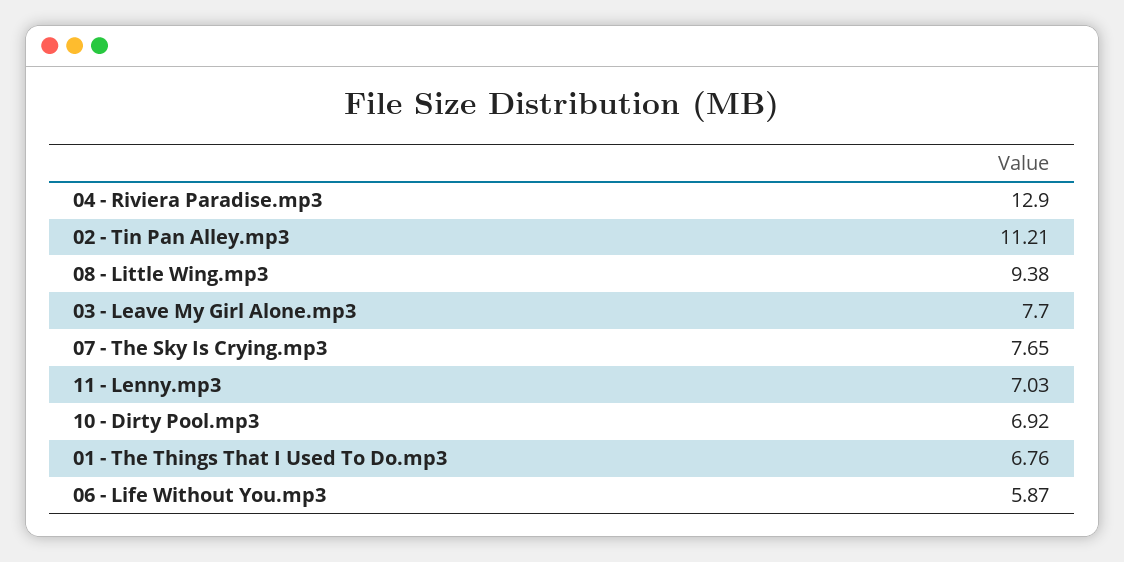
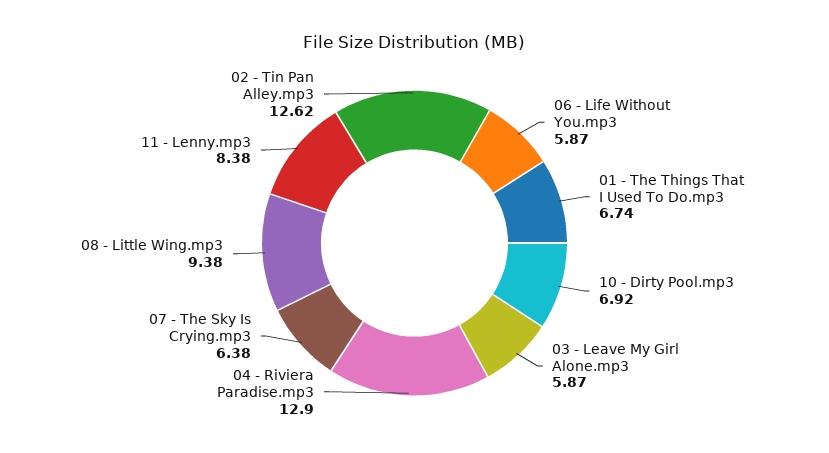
  {
    "04 - Riviera Paradise.mp3": 12.9,
-   "02 - Tin Pan Alley.mp3": 11.21,
+   "02 - Tin Pan Alley.mp3": 12.62,
    "08 - Little Wing.mp3": 9.38,
-   "03 - Leave My Girl Alone.mp3": 7.7,
+   "03 - Leave My Girl Alone.mp3": 5.87,
-   "07 - The Sky Is Crying.mp3": 7.65,
+   "07 - The Sky Is Crying.mp3": 6.38,
-   "11 - Lenny.mp3": 7.03,
+   "11 - Lenny.mp3": 8.38,
    "10 - Dirty Pool.mp3": 6.92,
-   "01 - The Things That I Used To Do.mp3": 6.76,
+   "01 - The Things That I Used To Do.mp3": 6.74,
    "06 - Life Without You.mp3": 5.87
  }

